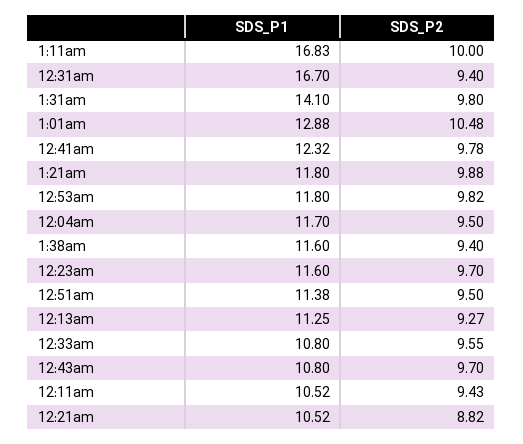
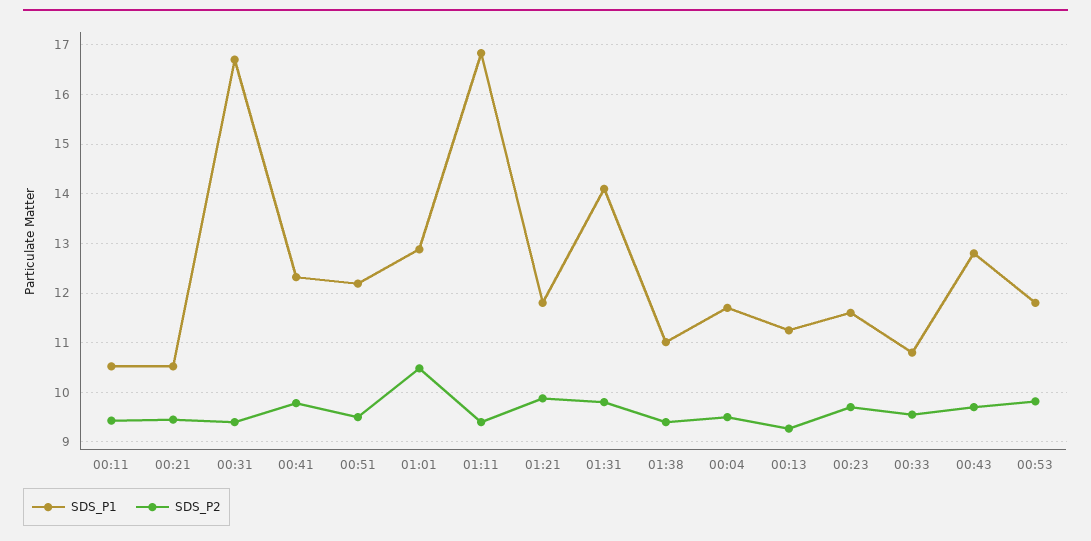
  {
    "SDS_P1": {
      "1:11am": 16.83,
      "12:31am": 16.7,
      "1:31am": 14.1,
      "1:01am": 12.88,
      "12:41am": 12.32,
      "1:21am": 11.8,
      "12:53am": 11.8,
      "12:04am": 11.7,
-     "1:38am": 11.6,
+     "1:38am": 11,
      "12:23am": 11.6,
-     "12:51am": 11.38,
+     "12:51am": 12.2,
      "12:13am": 11.25,
      "12:33am": 10.8,
-     "12:43am": 10.8,
+     "12:43am": 12.8,
      "12:11am": 10.52,
      "12:21am": 10.52
    },
    "SDS_P2": {
-     "1:11am": 10,
+     "1:11am": 9.4,
      "12:31am": 9.4,
      "1:31am": 9.8,
      "1:01am": 10.48,
      "12:41am": 9.78,
      "1:21am": 9.88,
      "12:53am": 9.82,
      "12:04am": 9.5,
      "1:38am": 9.4,
      "12:23am": 9.7,
      "12:51am": 9.5,
      "12:13am": 9.27,
      "12:33am": 9.55,
      "12:43am": 9.7,
      "12:11am": 9.43,
-     "12:21am": 8.82
+     "12:21am": 9.4
    }
  }

